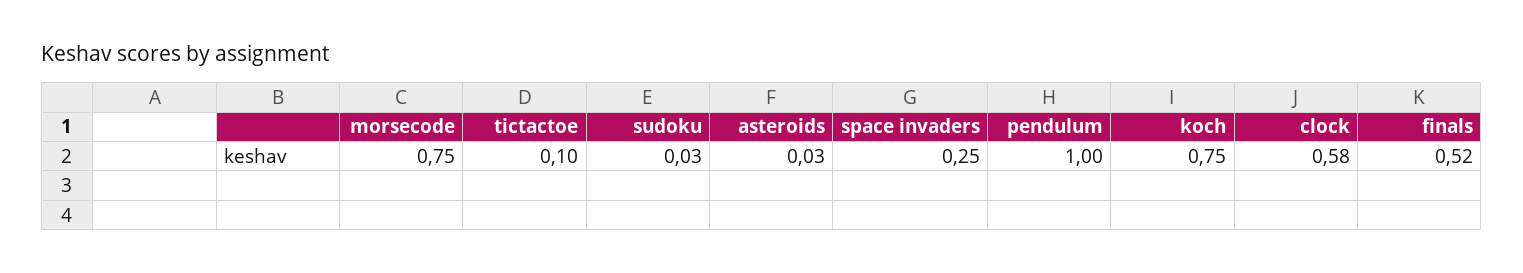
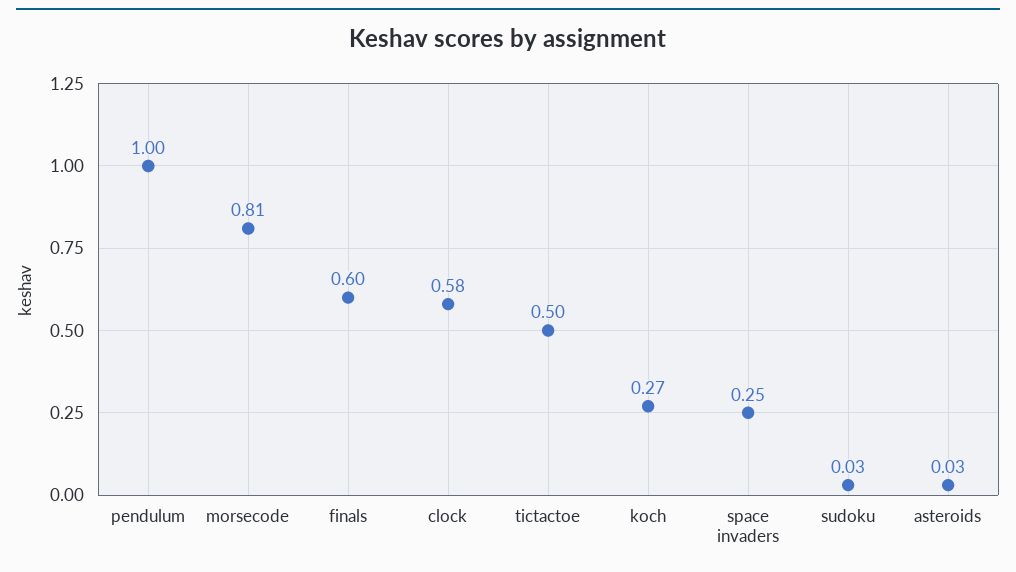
  {
-   "morsecode": 0.75,
+   "morsecode": 0.81,
-   "tictactoe": 0.1,
+   "tictactoe": 0.5,
    "sudoku": 0.03,
    "asteroids": 0.03,
    "space invaders": 0.25,
    "pendulum": 1,
-   "koch": 0.75,
+   "koch": 0.27,
    "clock": 0.58,
-   "finals": 0.52
+   "finals": 0.6
  }

